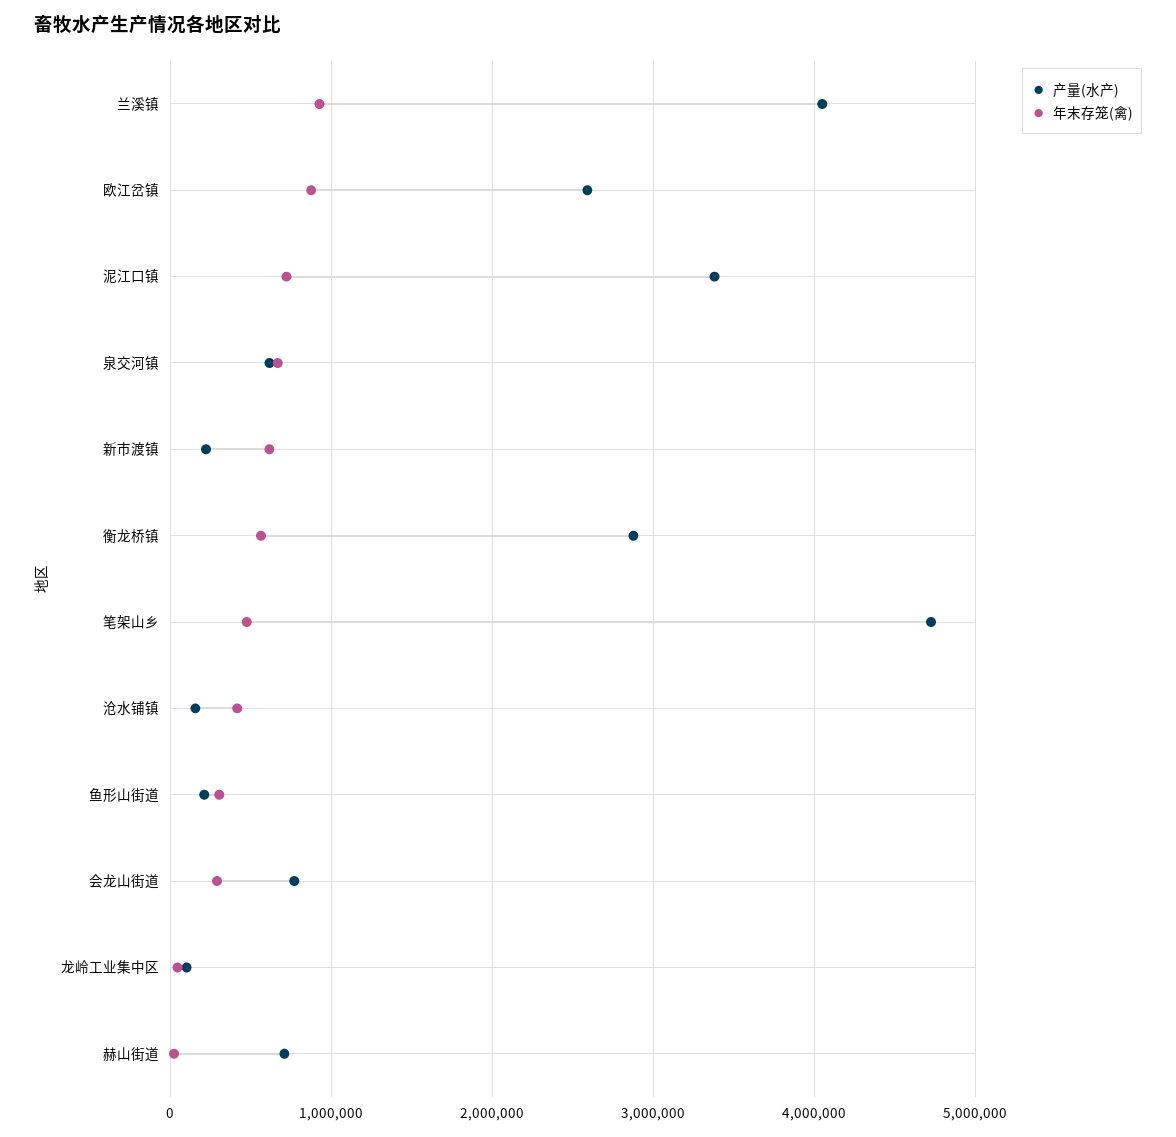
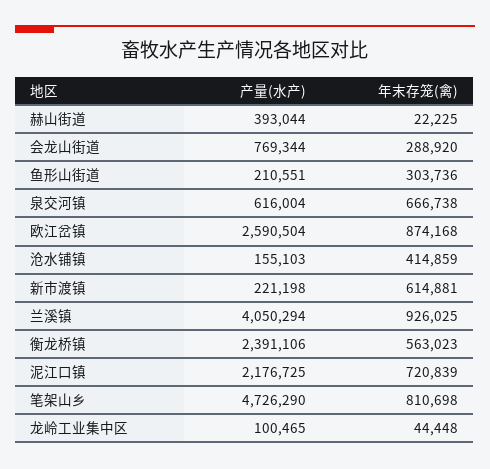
  {
    "产量(水产)": {
      "兰溪镇": 4050294,
      "欧江岔镇": 2590504,
-     "泥江口镇": 3400000,
+     "泥江口镇": 2176725,
      "泉交河镇": 616004,
      "新市渡镇": 221198,
-     "衡龙桥镇": 2900000,
+     "衡龙桥镇": 2391106,
      "笔架山乡": 4726290,
      "沧水铺镇": 155103,
      "鱼形山街道": 210551,
      "会龙山街道": 769344,
      "龙岭工业集中区": 100465,
-     "赫山街道": 700000
+     "赫山街道": 393044
    },
    "年末存笼(禽)": {
      "兰溪镇": 926025,
      "欧江岔镇": 874168,
      "泥江口镇": 720839,
      "泉交河镇": 666738,
      "新市渡镇": 614881,
      "衡龙桥镇": 563023,
-     "笔架山乡": 500000,
+     "笔架山乡": 810698,
      "沧水铺镇": 414859,
      "鱼形山街道": 303736,
      "会龙山街道": 288920,
      "龙岭工业集中区": 44448,
      "赫山街道": 22225
    }
  }

